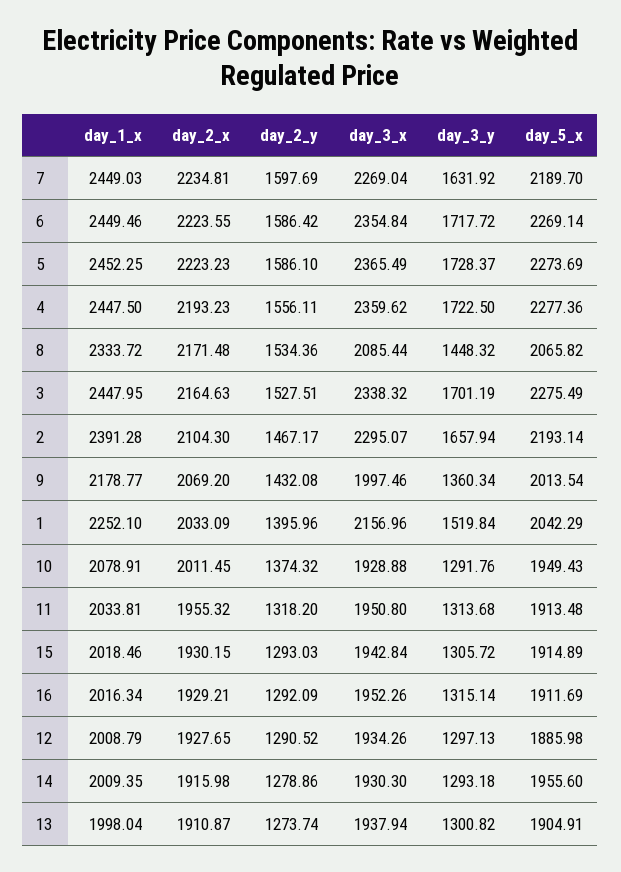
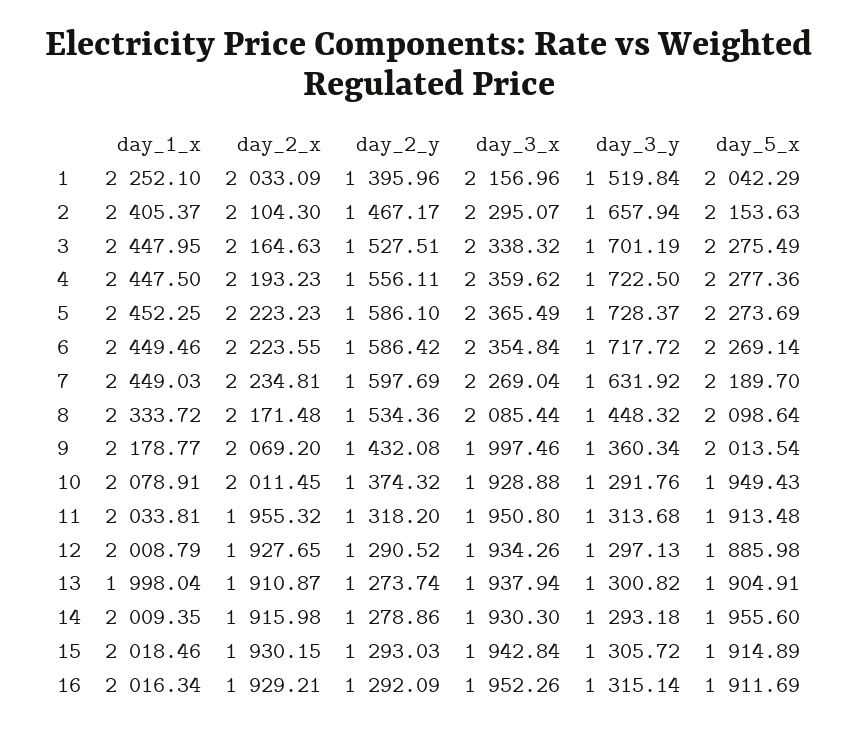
  {
    "day_1_x": {
      "7": 2449.03,
      "6": 2449.46,
      "5": 2452.25,
      "4": 2447.5,
      "8": 2333.72,
      "3": 2447.95,
-     "2": 2391.28,
+     "2": 2405.37,
      "9": 2178.77,
      "1": 2252.1,
      "10": 2078.91,
      "11": 2033.81,
      "15": 2018.46,
      "16": 2016.34,
      "12": 2008.79,
      "14": 2009.35,
      "13": 1998.04
    },
    "day_2_x": {
      "7": 2234.81,
      "6": 2223.55,
      "5": 2223.23,
      "4": 2193.23,
      "8": 2171.48,
      "3": 2164.63,
      "2": 2104.3,
      "9": 2069.2,
      "1": 2033.09,
      "10": 2011.45,
      "11": 1955.32,
      "15": 1930.15,
      "16": 1929.21,
      "12": 1927.65,
      "14": 1915.98,
      "13": 1910.87
    },
    "day_2_y": {
      "7": 1597.69,
      "6": 1586.42,
      "5": 1586.1,
      "4": 1556.11,
      "8": 1534.36,
      "3": 1527.51,
      "2": 1467.17,
      "9": 1432.08,
      "1": 1395.96,
      "10": 1374.32,
      "11": 1318.2,
      "15": 1293.03,
      "16": 1292.09,
      "12": 1290.52,
      "14": 1278.86,
      "13": 1273.74
    },
    "day_3_x": {
      "7": 2269.04,
      "6": 2354.84,
      "5": 2365.49,
      "4": 2359.62,
      "8": 2085.44,
      "3": 2338.32,
      "2": 2295.07,
      "9": 1997.46,
      "1": 2156.96,
      "10": 1928.88,
      "11": 1950.8,
      "15": 1942.84,
      "16": 1952.26,
      "12": 1934.26,
      "14": 1930.3,
      "13": 1937.94
    },
    "day_3_y": {
      "7": 1631.92,
      "6": 1717.72,
      "5": 1728.37,
      "4": 1722.5,
      "8": 1448.32,
      "3": 1701.19,
      "2": 1657.94,
      "9": 1360.34,
      "1": 1519.84,
      "10": 1291.76,
      "11": 1313.68,
      "15": 1305.72,
      "16": 1315.14,
      "12": 1297.13,
      "14": 1293.18,
      "13": 1300.82
    },
    "day_5_x": {
      "7": 2189.7,
      "6": 2269.14,
      "5": 2273.69,
      "4": 2277.36,
-     "8": 2065.82,
+     "8": 2098.64,
      "3": 2275.49,
-     "2": 2193.14,
+     "2": 2153.63,
      "9": 2013.54,
      "1": 2042.29,
      "10": 1949.43,
      "11": 1913.48,
      "15": 1914.89,
      "16": 1911.69,
      "12": 1885.98,
      "14": 1955.6,
      "13": 1904.91
    }
  }

